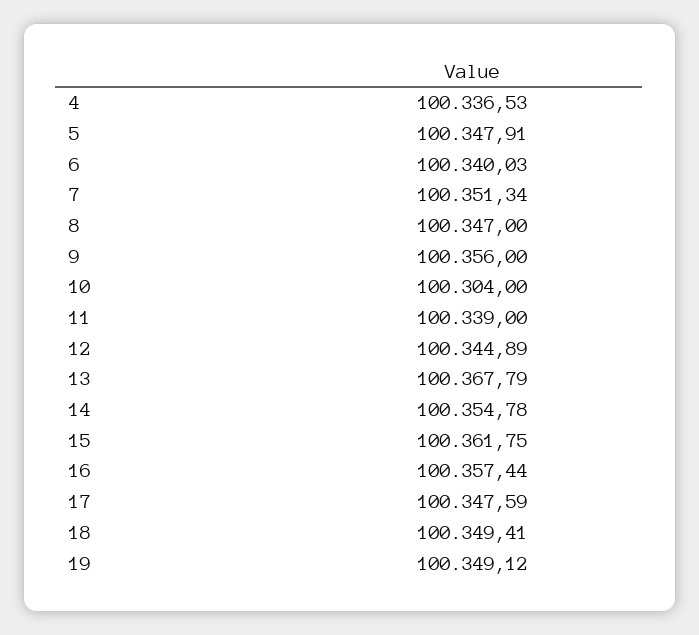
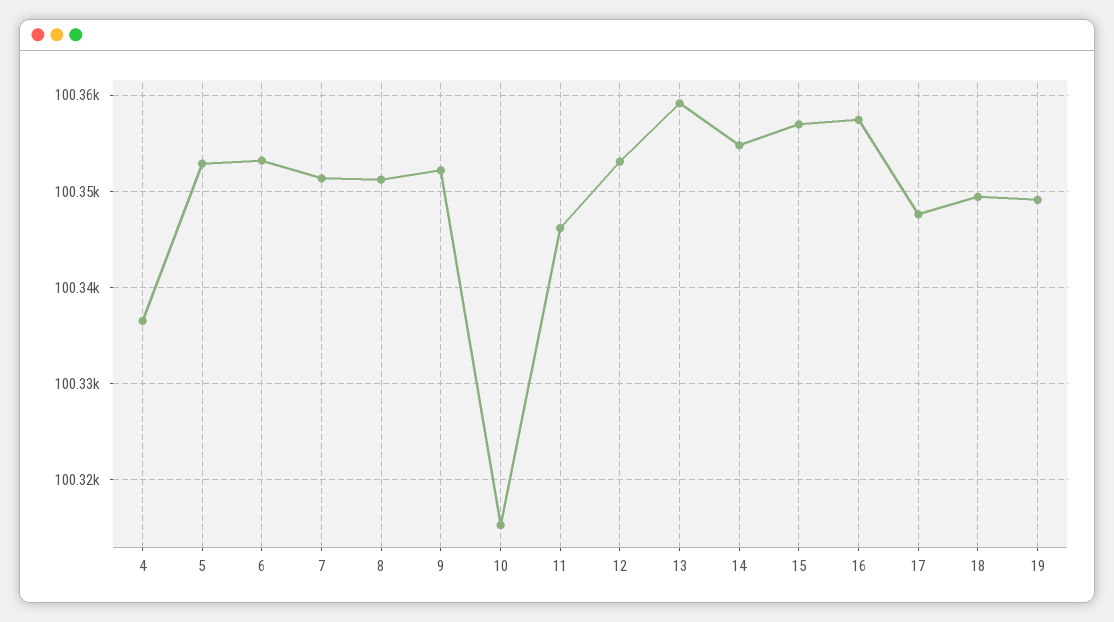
  {
    "4": 100336.53,
-   "5": 100347.91,
+   "5": 100353,
-   "6": 100340.03,
+   "6": 100353,
    "7": 100351.34,
-   "8": 100347,
+   "8": 100351,
-   "9": 100356,
+   "9": 100352,
-   "10": 100304,
+   "10": 100315,
-   "11": 100339,
+   "11": 100346,
-   "12": 100344.89,
+   "12": 100353,
-   "13": 100367.79,
+   "13": 100359,
    "14": 100354.78,
-   "15": 100361.75,
+   "15": 100357,
    "16": 100357.44,
    "17": 100347.59,
    "18": 100349.41,
    "19": 100349.12
  }

